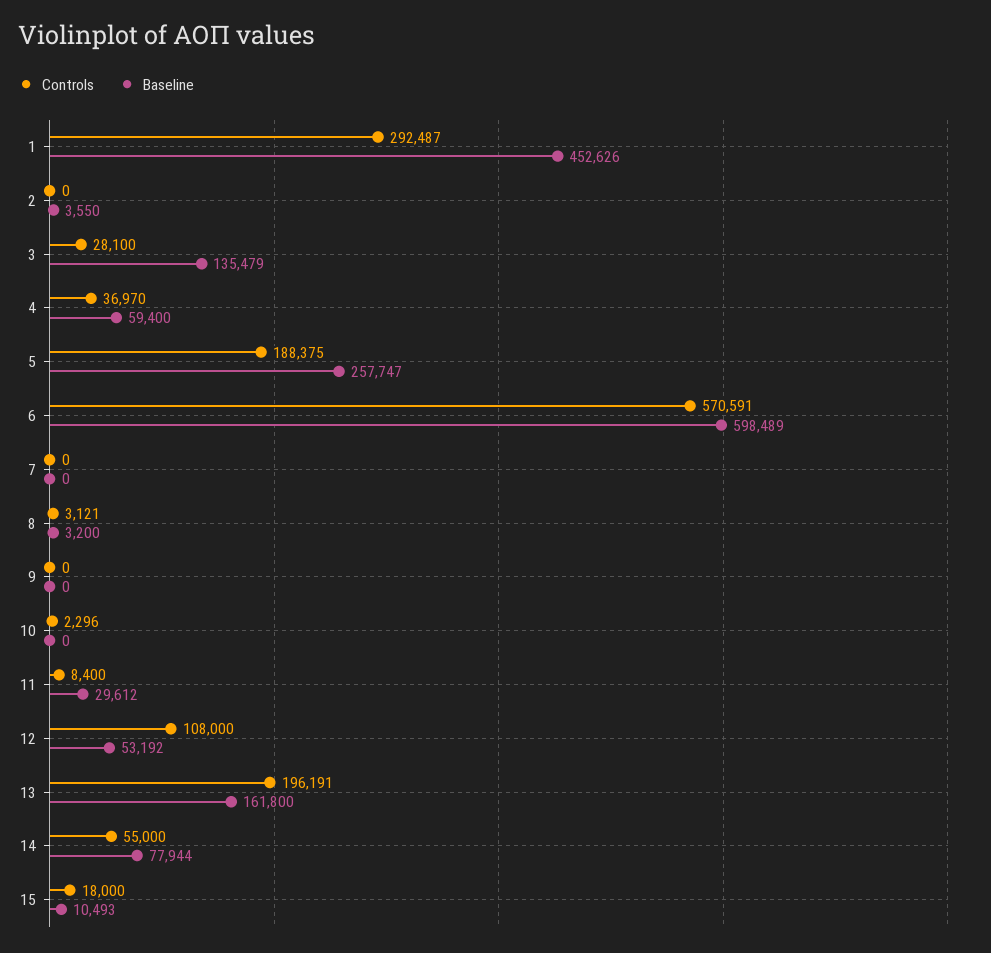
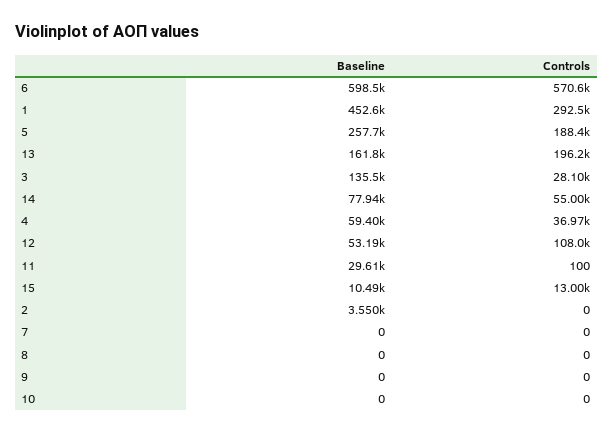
  {
    "Controls": {
      "1": 292487,
      "2": 0,
      "3": 28100,
      "4": 36970,
      "5": 188375,
      "6": 570591,
      "7": 0,
-     "8": 3121,
+     "8": 0,
      "9": 0,
-     "10": 2296,
+     "10": 0,
-     "11": 8400,
+     "11": 100,
      "12": 108000,
      "13": 196191,
      "14": 55000,
-     "15": 18000
+     "15": 13000
    },
    "Baseline": {
      "1": 452626,
      "2": 3550,
      "3": 135479,
      "4": 59400,
      "5": 257747,
      "6": 598489,
      "7": 0,
-     "8": 3200,
+     "8": 0,
      "9": 0,
      "10": 0,
      "11": 29612,
      "12": 53192,
      "13": 161800,
      "14": 77944,
      "15": 10493
    }
  }

